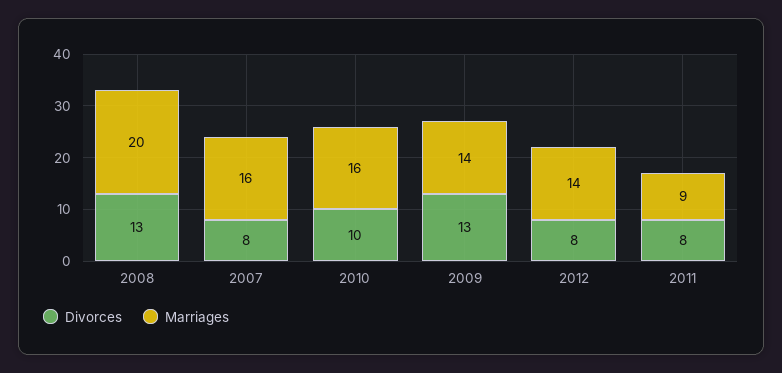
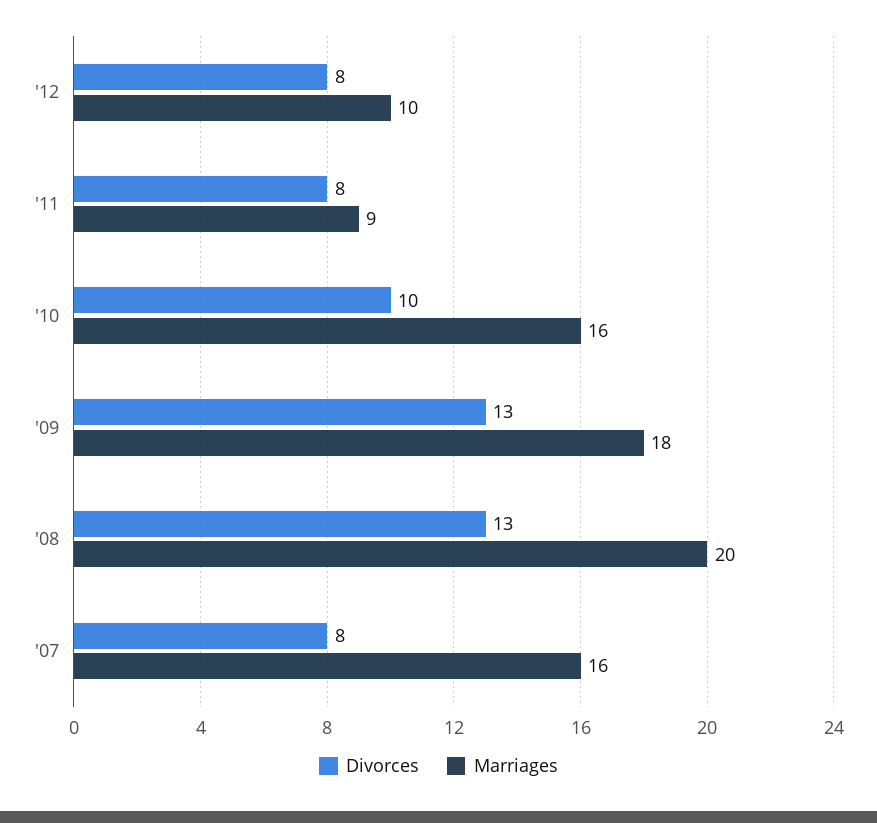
  {
    "Divorces": {
      "2008": 13,
      "2007": 8,
      "2010": 10,
      "2009": 13,
      "2012": 8,
      "2011": 8
    },
    "Marriages": {
      "2008": 20,
      "2007": 16,
      "2010": 16,
-     "2009": 14,
+     "2009": 18,
-     "2012": 14,
+     "2012": 10,
      "2011": 9
    }
  }

